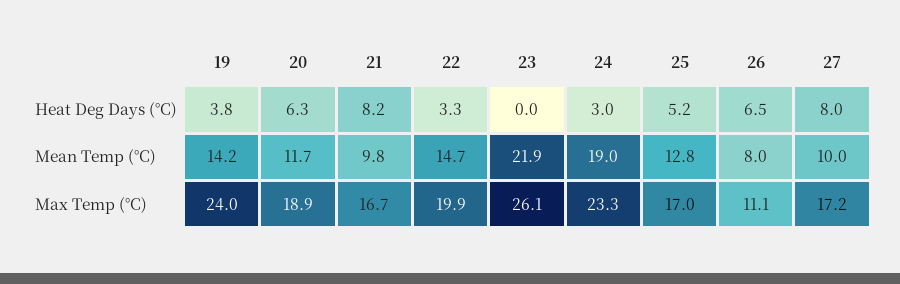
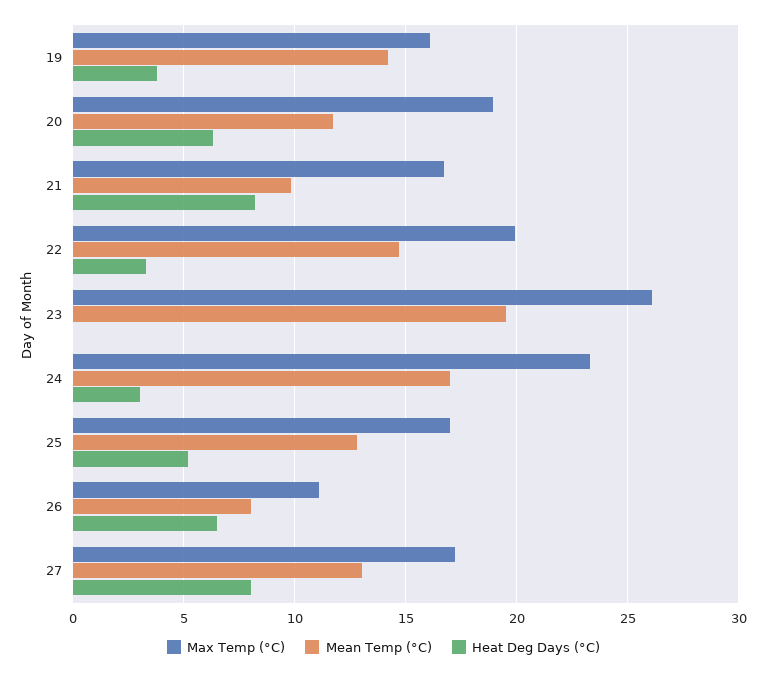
  {
    "Heat Deg Days (°C)": {
      "19": 3.8,
      "20": 6.3,
      "21": 8.2,
      "22": 3.3,
      "23": 0,
      "24": 3,
      "25": 5.2,
      "26": 6.5,
      "27": 8
    },
    "Mean Temp (°C)": {
      "19": 14.2,
      "20": 11.7,
      "21": 9.8,
      "22": 14.7,
-     "23": 21.9,
+     "23": 19.5,
-     "24": 19,
+     "24": 17,
      "25": 12.8,
      "26": 8,
-     "27": 10
+     "27": 13
    },
    "Max Temp (°C)": {
-     "19": 24,
+     "19": 16,
      "20": 18.9,
      "21": 16.7,
      "22": 19.9,
      "23": 26.1,
      "24": 23.3,
      "25": 17,
      "26": 11.1,
      "27": 17.2
    }
  }

